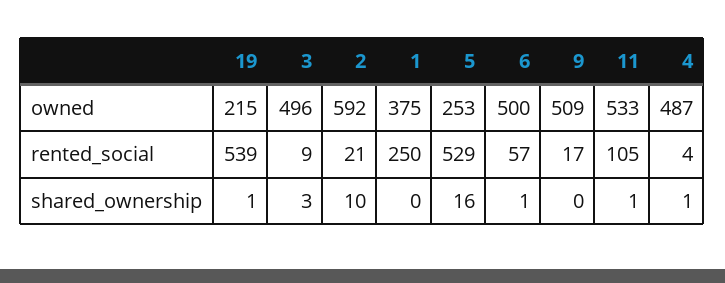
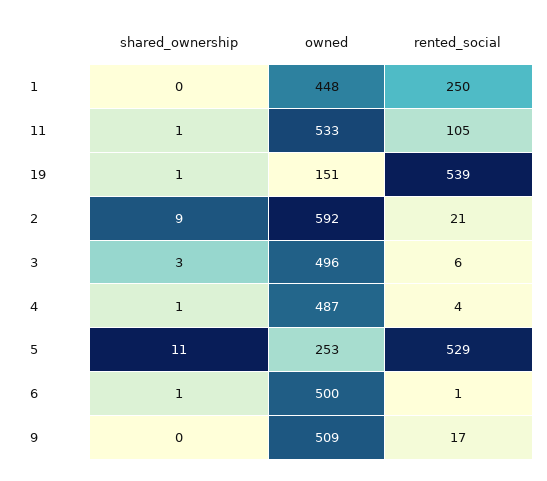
  {
    "19": {
-     "owned": 215,
+     "owned": 151,
      "rented_social": 539,
      "shared_ownership": 1
    },
    "3": {
      "owned": 496,
-     "rented_social": 9,
+     "rented_social": 6,
      "shared_ownership": 3
    },
    "2": {
      "owned": 592,
      "rented_social": 21,
-     "shared_ownership": 10
+     "shared_ownership": 9
    },
    "1": {
-     "owned": 375,
+     "owned": 448,
      "rented_social": 250,
      "shared_ownership": 0
    },
    "5": {
      "owned": 253,
      "rented_social": 529,
-     "shared_ownership": 16
+     "shared_ownership": 11
    },
    "6": {
      "owned": 500,
-     "rented_social": 57,
+     "rented_social": 1,
      "shared_ownership": 1
    },
    "9": {
      "owned": 509,
      "rented_social": 17,
      "shared_ownership": 0
    },
    "11": {
      "owned": 533,
      "rented_social": 105,
      "shared_ownership": 1
    },
    "4": {
      "owned": 487,
      "rented_social": 4,
      "shared_ownership": 1
    }
  }

